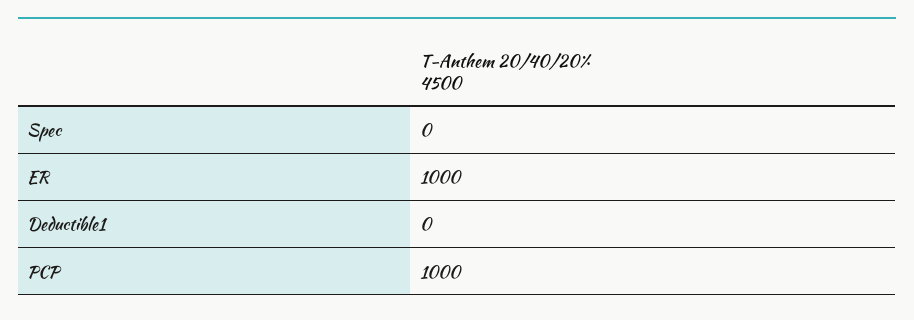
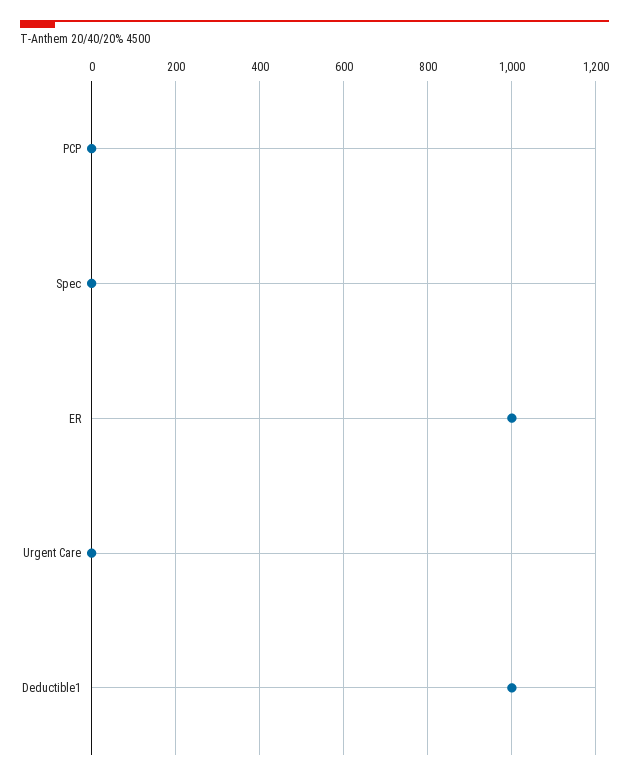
  {
    "Spec": 0,
    "ER": 1000,
-   "Deductible1": 0,
+   "Deductible1": 1000,
-   "PCP": 1000
+   "PCP": 0,
+   "Urgent Care": 0
  }

